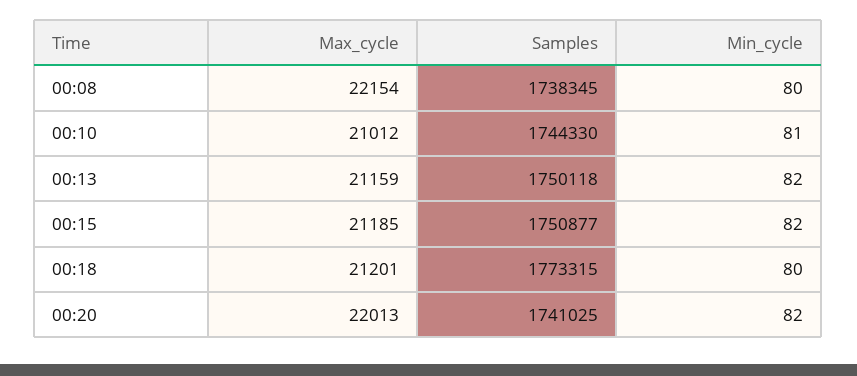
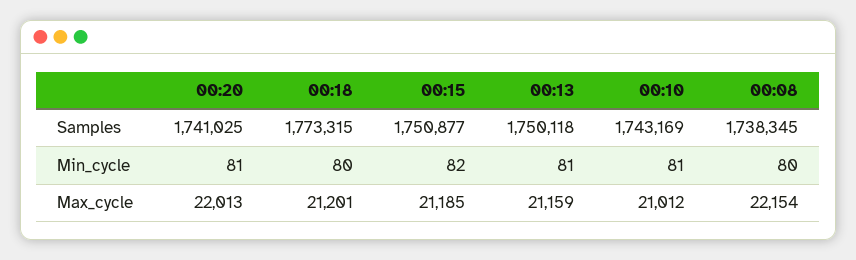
  {
    "Max_cycle": {
      "00:08": 22154,
      "00:10": 21012,
      "00:13": 21159,
      "00:15": 21185,
      "00:18": 21201,
      "00:20": 22013
    },
    "Samples": {
      "00:08": 1738345,
-     "00:10": 1744330,
+     "00:10": 1743169,
      "00:13": 1750118,
      "00:15": 1750877,
      "00:18": 1773315,
      "00:20": 1741025
    },
    "Min_cycle": {
      "00:08": 80,
      "00:10": 81,
-     "00:13": 82,
+     "00:13": 81,
      "00:15": 82,
      "00:18": 80,
-     "00:20": 82
+     "00:20": 81
    }
  }

